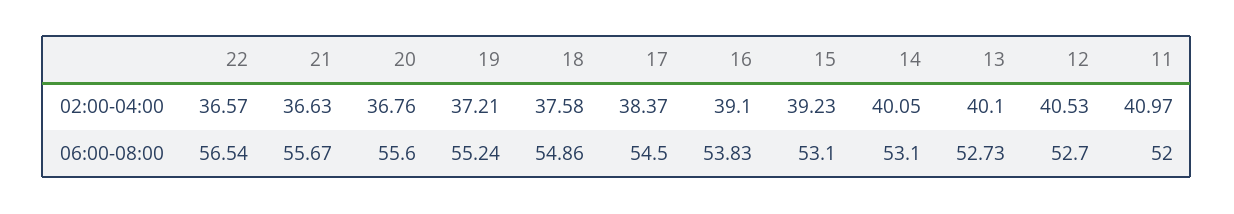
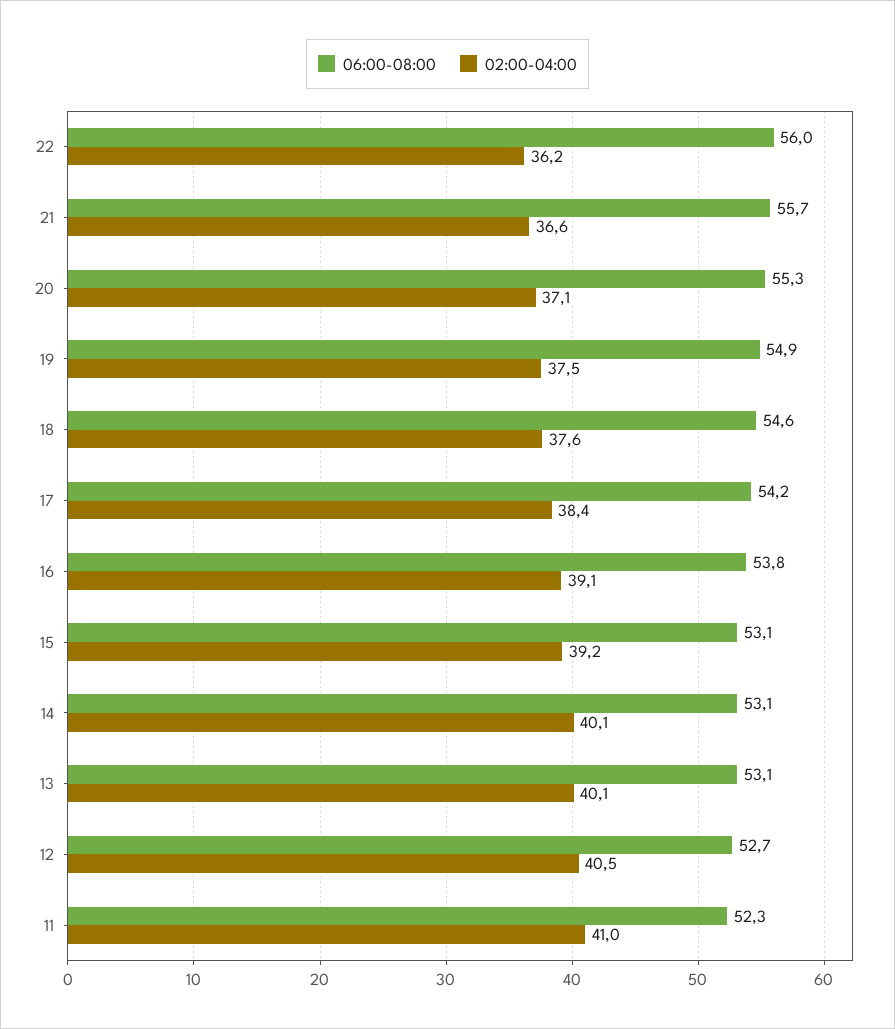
  {
    "02:00-04:00": {
-     "22": 36.57,
+     "22": 36.2,
      "21": 36.63,
-     "20": 36.76,
+     "20": 37.1,
-     "19": 37.21,
+     "19": 37.5,
      "18": 37.58,
      "17": 38.37,
      "16": 39.1,
      "15": 39.23,
      "14": 40.05,
      "13": 40.1,
      "12": 40.53,
      "11": 40.97
    },
    "06:00-08:00": {
-     "22": 56.54,
+     "22": 56,
      "21": 55.67,
-     "20": 55.6,
+     "20": 55.3,
-     "19": 55.24,
+     "19": 54.9,
-     "18": 54.86,
+     "18": 54.6,
-     "17": 54.5,
+     "17": 54.2,
      "16": 53.83,
      "15": 53.1,
      "14": 53.1,
-     "13": 52.73,
+     "13": 53.1,
      "12": 52.7,
-     "11": 52
+     "11": 52.3
    }
  }

